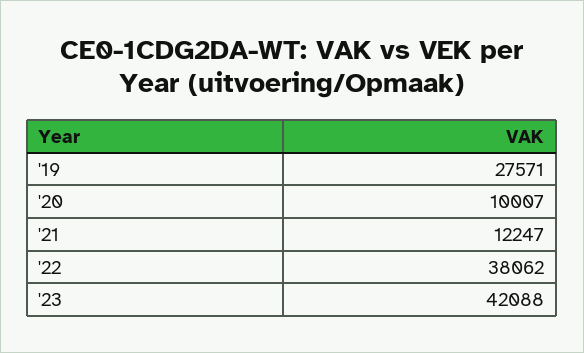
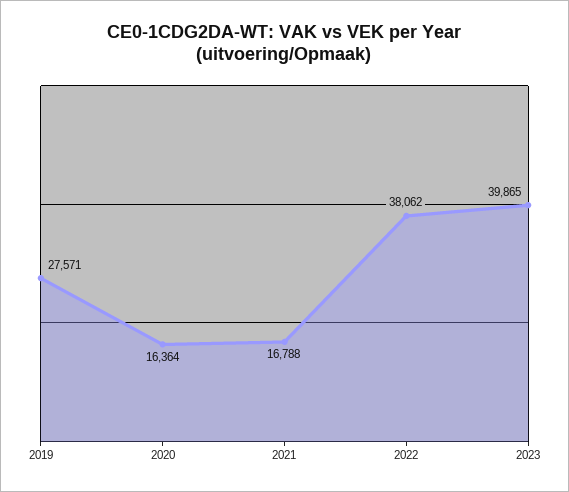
  {
    "'19": 27571,
-   "'20": 10007,
+   "'20": 16364,
-   "'21": 12247,
+   "'21": 16788,
    "'22": 38062,
-   "'23": 42088
+   "'23": 39865
  }

